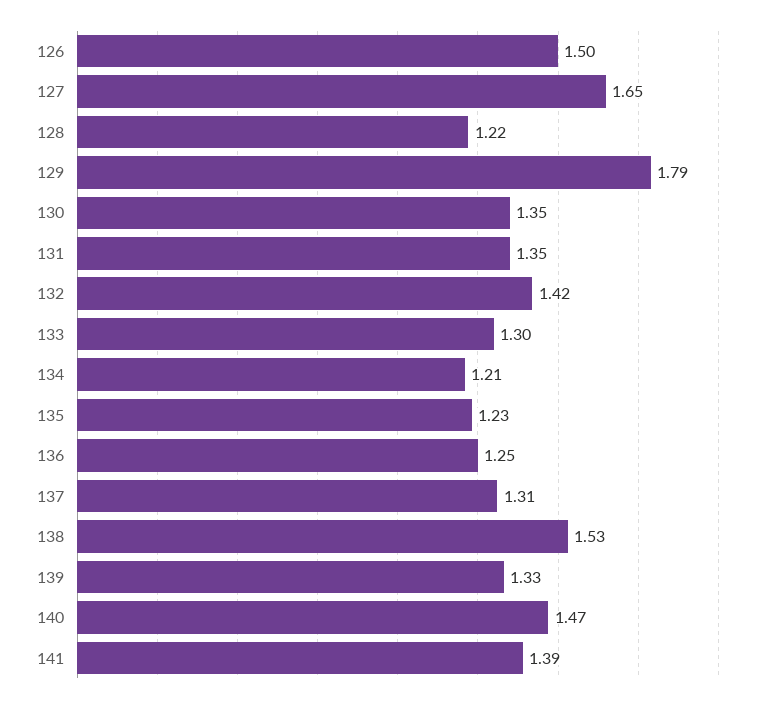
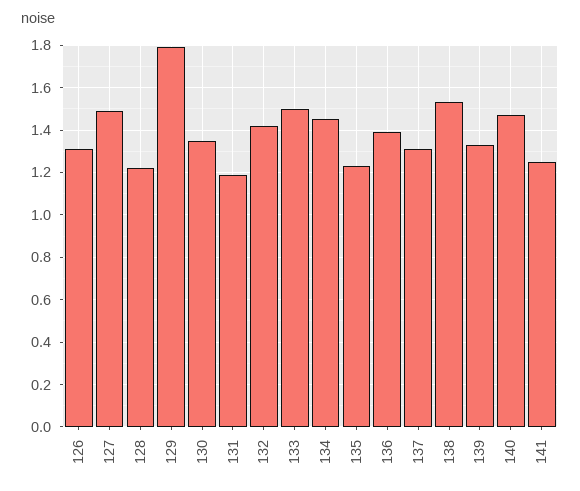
  {
-   "126": 1.5,
+   "126": 1.3,
-   "127": 1.65,
+   "127": 1.5,
    "128": 1.22,
    "129": 1.79,
    "130": 1.35,
-   "131": 1.35,
+   "131": 1.2,
    "132": 1.42,
-   "133": 1.3,
+   "133": 1.5,
-   "134": 1.21,
+   "134": 1.45,
    "135": 1.23,
-   "136": 1.25,
+   "136": 1.4,
    "137": 1.31,
    "138": 1.53,
    "139": 1.33,
    "140": 1.47,
-   "141": 1.39
+   "141": 1.25
  }

